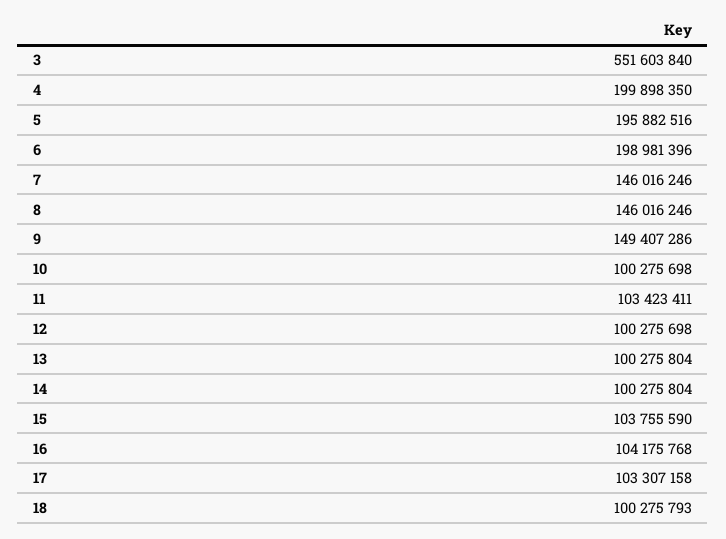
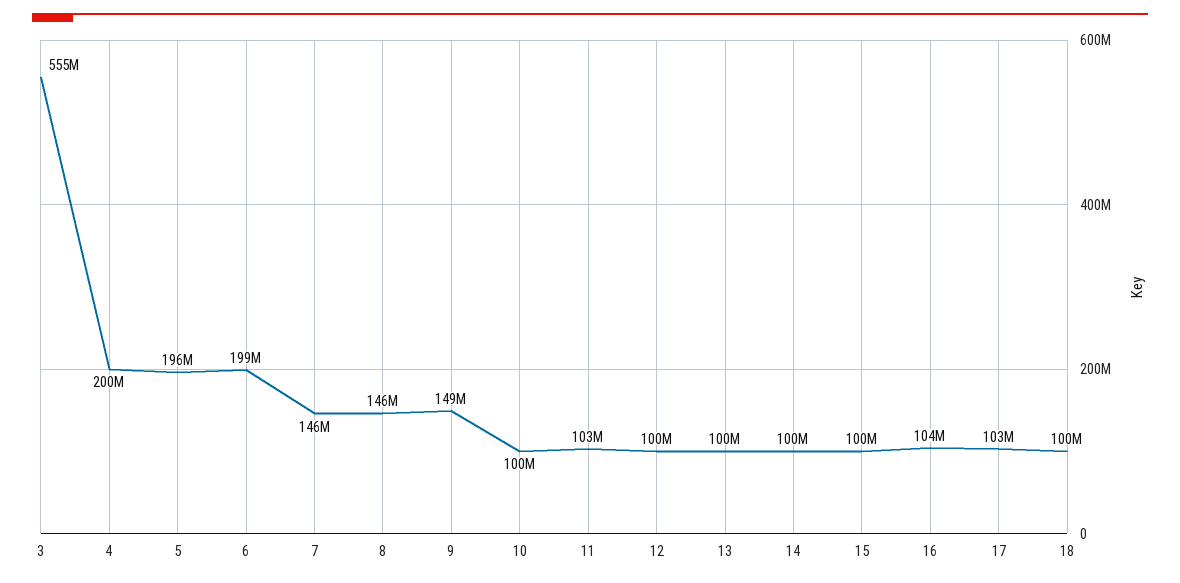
  {
-   "3": 551603840,
+   "3": 555000000,
    "4": 199898350,
    "5": 195882516,
    "6": 198981396,
    "7": 146016246,
    "8": 146016246,
    "9": 149407286,
    "10": 100275698,
    "11": 103423411,
    "12": 100275698,
    "13": 100275804,
    "14": 100275804,
-   "15": 103755590,
+   "15": 100000000,
    "16": 104175768,
    "17": 103307158,
    "18": 100275793
  }

